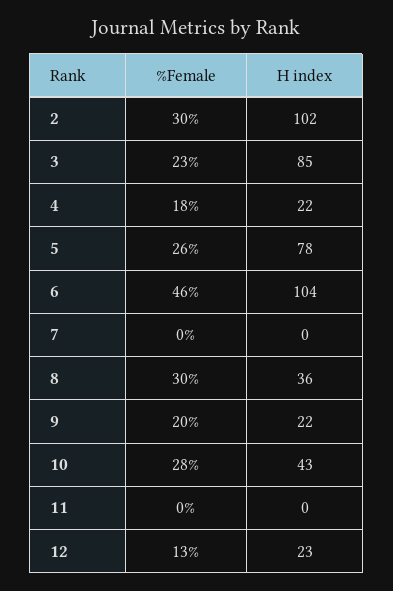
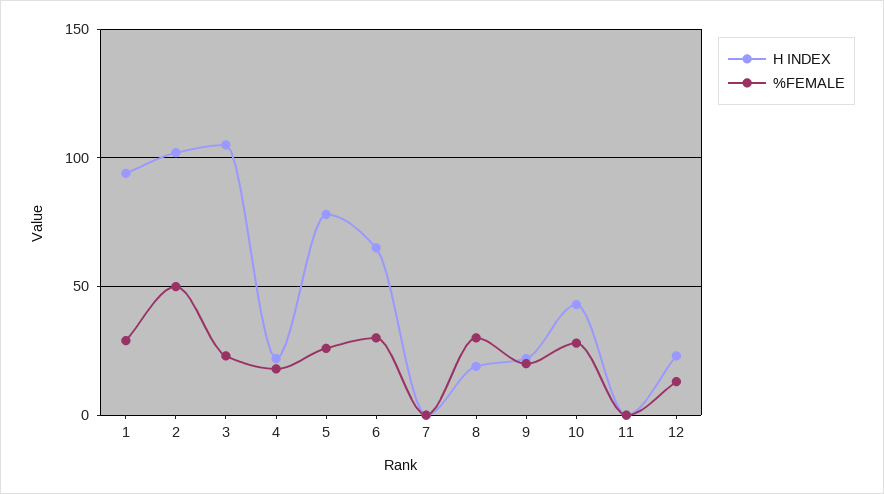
  {
    "%Female": {
-     "2": 30,
+     "2": 50,
      "3": 23,
      "4": 18,
      "5": 26,
-     "6": 46,
+     "6": 30,
      "7": 0,
      "8": 30,
      "9": 20,
      "10": 28,
      "11": 0,
-     "12": 13
+     "12": 13,
+     "1": 30
    },
    "H index": {
      "2": 102,
-     "3": 85,
+     "3": 105,
      "4": 22,
      "5": 78,
-     "6": 104,
+     "6": 65,
      "7": 0,
-     "8": 36,
+     "8": 20,
      "9": 22,
      "10": 43,
      "11": 0,
-     "12": 23
+     "12": 23,
+     "1": 95
    }
  }

